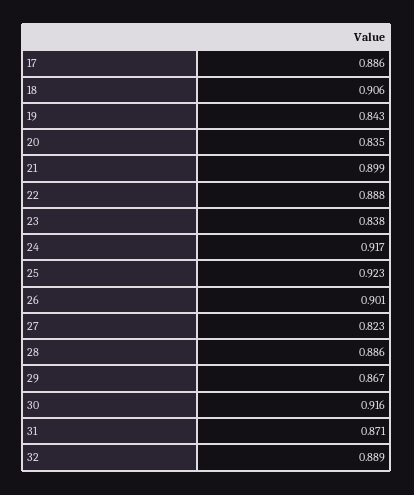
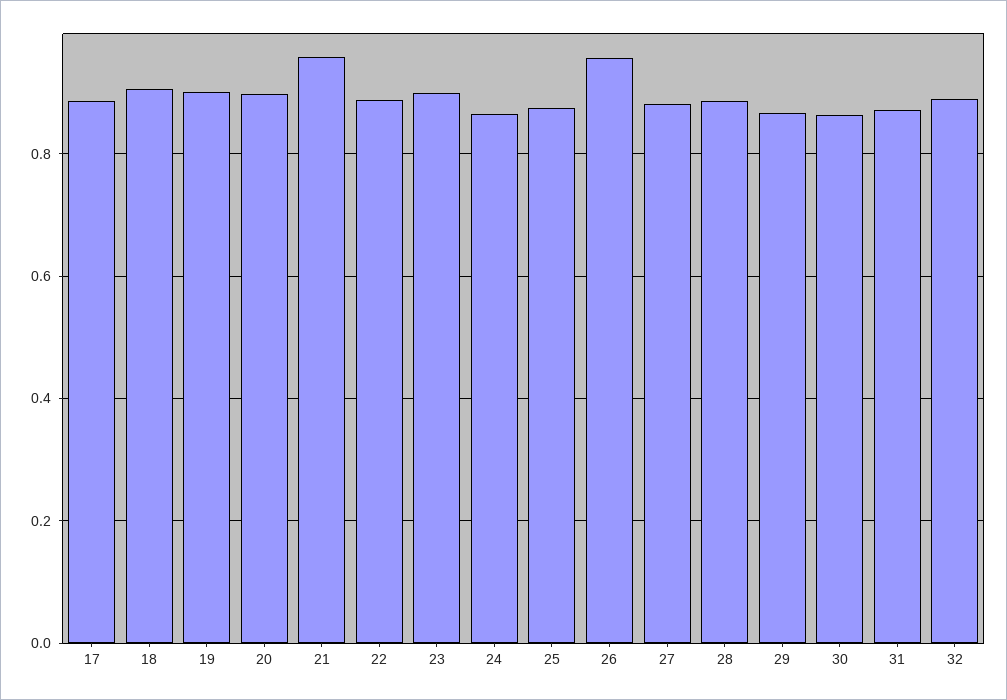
  {
    "17": 0.886,
    "18": 0.906,
-   "19": 0.843,
+   "19": 0.9,
-   "20": 0.835,
+   "20": 0.9,
-   "21": 0.899,
+   "21": 0.96,
    "22": 0.888,
-   "23": 0.838,
+   "23": 0.9,
-   "24": 0.917,
+   "24": 0.86,
-   "25": 0.923,
+   "25": 0.88,
-   "26": 0.901,
+   "26": 0.96,
-   "27": 0.823,
+   "27": 0.88,
    "28": 0.886,
    "29": 0.867,
-   "30": 0.916,
+   "30": 0.86,
    "31": 0.871,
    "32": 0.889
  }

